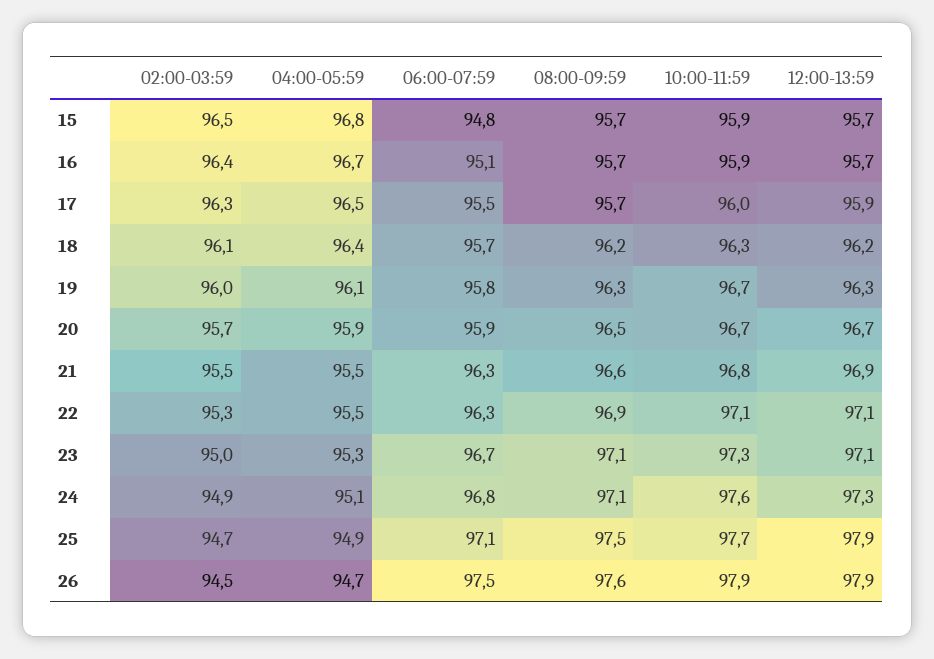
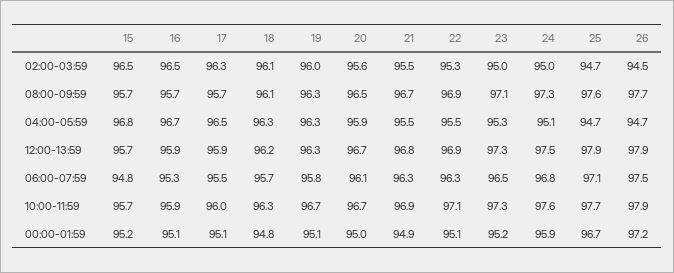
  {
    "02:00-03:59": {
      "15": 96.5,
-     "16": 96.4,
+     "16": 96.5,
      "17": 96.3,
      "18": 96.1,
      "19": 96,
-     "20": 95.7,
+     "20": 95.6,
      "21": 95.5,
      "22": 95.3,
      "23": 95,
-     "24": 94.9,
+     "24": 95,
      "25": 94.7,
      "26": 94.5
    },
    "04:00-05:59": {
      "15": 96.8,
      "16": 96.7,
      "17": 96.5,
-     "18": 96.4,
+     "18": 96.3,
-     "19": 96.1,
+     "19": 96.3,
      "20": 95.9,
      "21": 95.5,
      "22": 95.5,
      "23": 95.3,
      "24": 95.1,
-     "25": 94.9,
+     "25": 94.7,
      "26": 94.7
    },
    "06:00-07:59": {
      "15": 94.8,
-     "16": 95.1,
+     "16": 95.3,
      "17": 95.5,
      "18": 95.7,
      "19": 95.8,
-     "20": 95.9,
+     "20": 96.1,
      "21": 96.3,
      "22": 96.3,
-     "23": 96.7,
+     "23": 96.5,
      "24": 96.8,
      "25": 97.1,
      "26": 97.5
    },
    "08:00-09:59": {
      "15": 95.7,
      "16": 95.7,
      "17": 95.7,
-     "18": 96.2,
+     "18": 96.1,
      "19": 96.3,
      "20": 96.5,
-     "21": 96.6,
+     "21": 96.7,
      "22": 96.9,
      "23": 97.1,
-     "24": 97.1,
+     "24": 97.3,
-     "25": 97.5,
+     "25": 97.6,
-     "26": 97.6
+     "26": 97.7
    },
    "10:00-11:59": {
-     "15": 95.9,
+     "15": 95.7,
      "16": 95.9,
      "17": 96,
      "18": 96.3,
      "19": 96.7,
      "20": 96.7,
-     "21": 96.8,
+     "21": 96.9,
      "22": 97.1,
      "23": 97.3,
      "24": 97.6,
      "25": 97.7,
      "26": 97.9
    },
    "12:00-13:59": {
      "15": 95.7,
-     "16": 95.7,
+     "16": 95.9,
      "17": 95.9,
      "18": 96.2,
      "19": 96.3,
      "20": 96.7,
-     "21": 96.9,
+     "21": 96.8,
-     "22": 97.1,
+     "22": 96.9,
-     "23": 97.1,
+     "23": 97.3,
-     "24": 97.3,
+     "24": 97.5,
      "25": 97.9,
      "26": 97.9
-   }
+   },
+   "00:00-01:59": {
+     "15": 95.2,
+     "16": 95.1,
+     "17": 95.1,
+     "18": 94.8,
+     "19": 95.1,
+     "20": 95,
+     "21": 94.9,
+     "22": 95.1,
+     "23": 95.2,
+     "24": 95.9,
+     "25": 96.7,
+     "26": 97.2
+   }
  }

